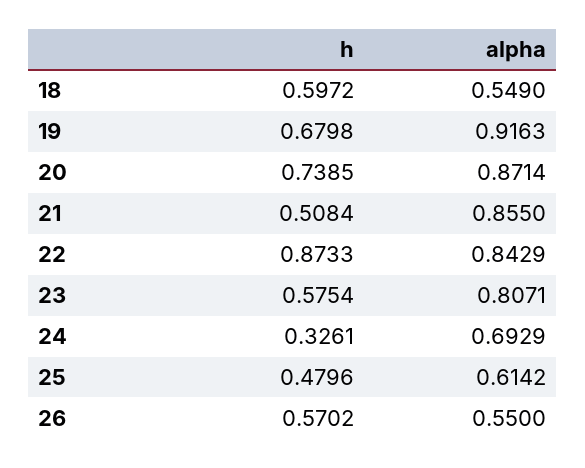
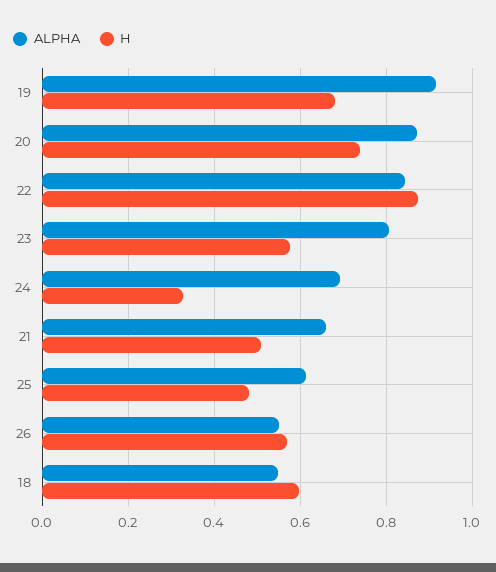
  {
    "h": {
      "18": 0.5972,
      "19": 0.6798,
      "20": 0.7385,
      "21": 0.5084,
      "22": 0.8733,
      "23": 0.5754,
      "24": 0.3261,
      "25": 0.4796,
      "26": 0.5702
    },
    "alpha": {
      "18": 0.549,
      "19": 0.9163,
      "20": 0.8714,
-     "21": 0.855,
+     "21": 0.66,
      "22": 0.8429,
      "23": 0.8071,
      "24": 0.6929,
      "25": 0.6142,
      "26": 0.55
    }
  }

